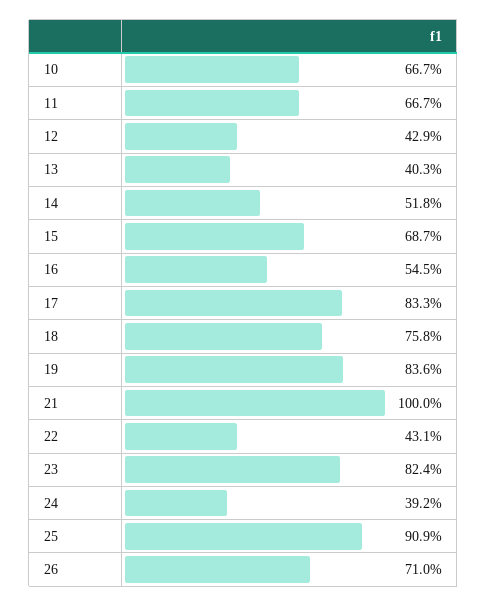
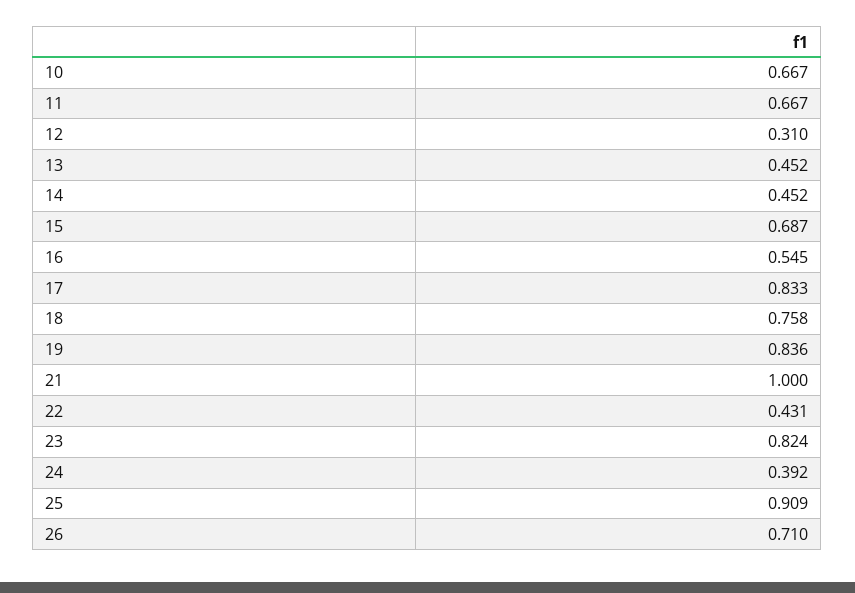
  {
    "10": 0.667,
    "11": 0.667,
-   "12": 0.429,
+   "12": 0.31,
-   "13": 0.403,
+   "13": 0.452,
-   "14": 0.518,
+   "14": 0.452,
    "15": 0.687,
    "16": 0.545,
    "17": 0.833,
    "18": 0.758,
    "19": 0.836,
    "21": 1,
    "22": 0.431,
    "23": 0.824,
    "24": 0.392,
    "25": 0.909,
    "26": 0.71
  }

